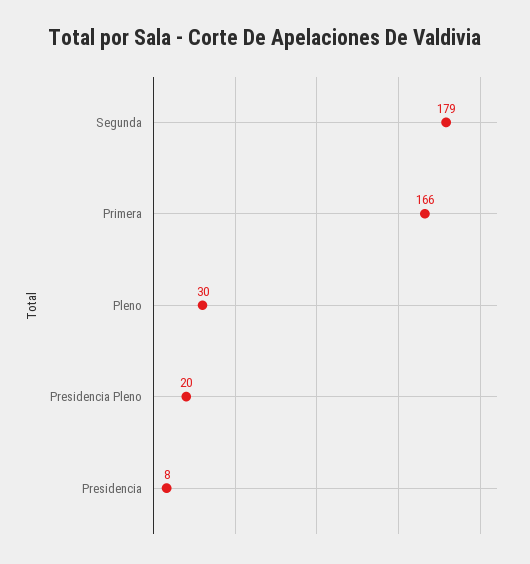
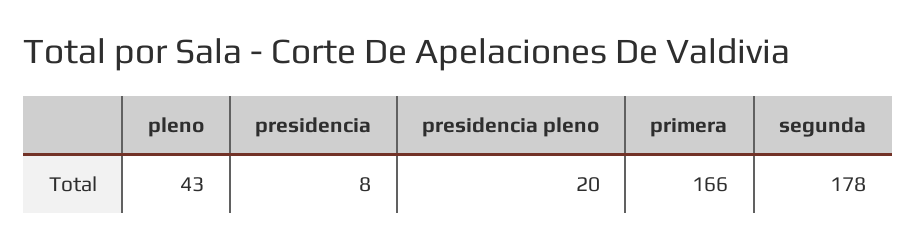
  {
-   "Segunda": 179,
+   "Segunda": 178,
    "Primera": 166,
-   "Pleno": 30,
+   "Pleno": 43,
    "Presidencia Pleno": 20,
    "Presidencia": 8
  }

